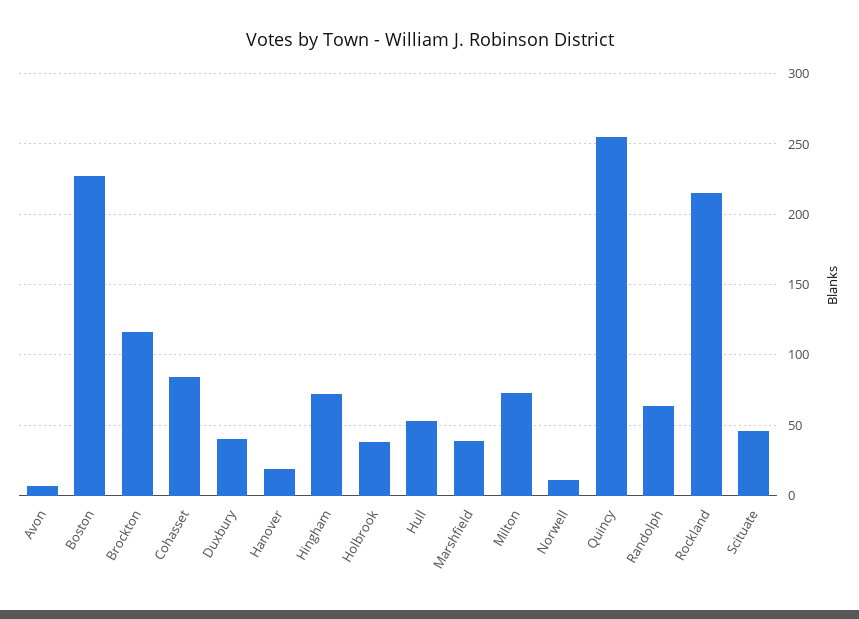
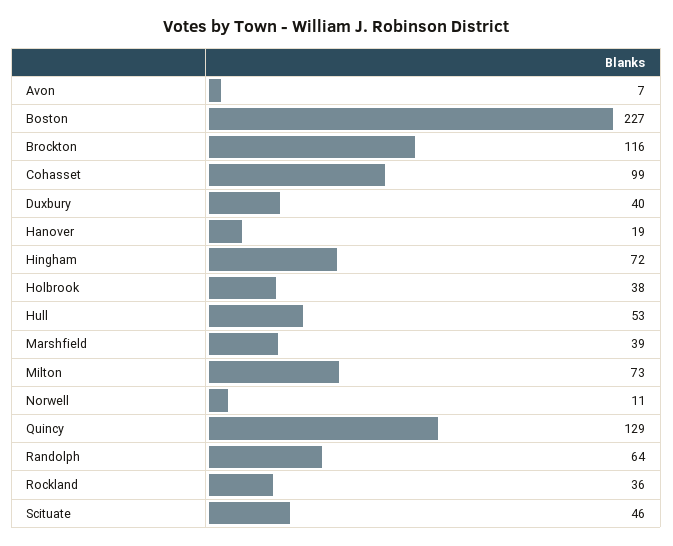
  {
    "Avon": 7,
    "Boston": 227,
    "Brockton": 116,
-   "Cohasset": 85,
+   "Cohasset": 99,
    "Duxbury": 40,
    "Hanover": 19,
    "Hingham": 72,
    "Holbrook": 38,
    "Hull": 53,
    "Marshfield": 39,
    "Milton": 73,
    "Norwell": 11,
-   "Quincy": 255,
+   "Quincy": 129,
    "Randolph": 64,
-   "Rockland": 215,
+   "Rockland": 36,
    "Scituate": 46
  }

